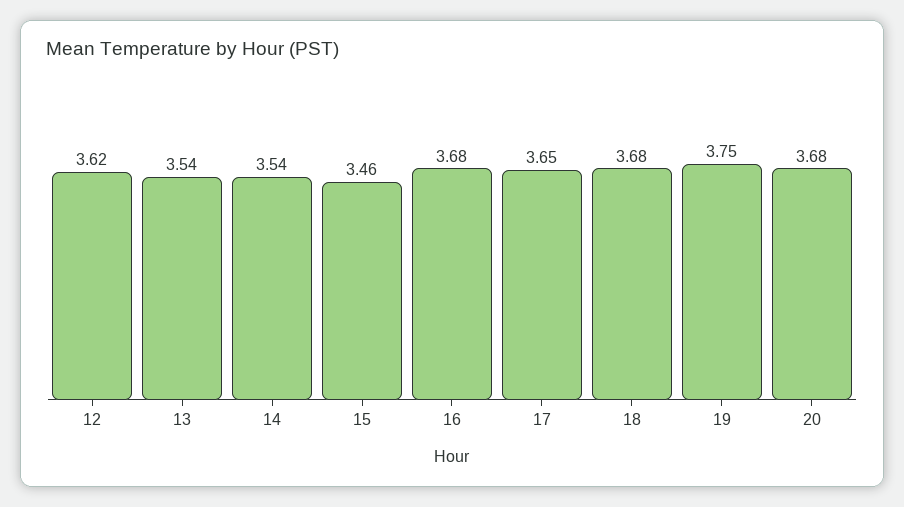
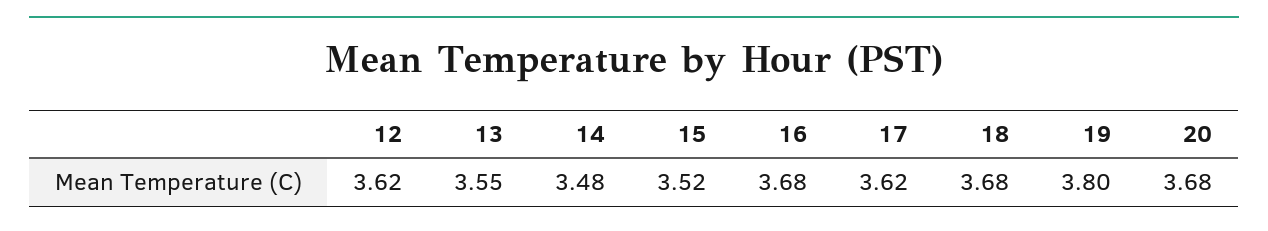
  {
    "12": 3.62,
-   "13": 3.54,
+   "13": 3.55,
-   "14": 3.54,
+   "14": 3.48,
-   "15": 3.46,
+   "15": 3.52,
    "16": 3.68,
-   "17": 3.65,
+   "17": 3.62,
    "18": 3.68,
-   "19": 3.75,
+   "19": 3.8,
    "20": 3.68
  }

